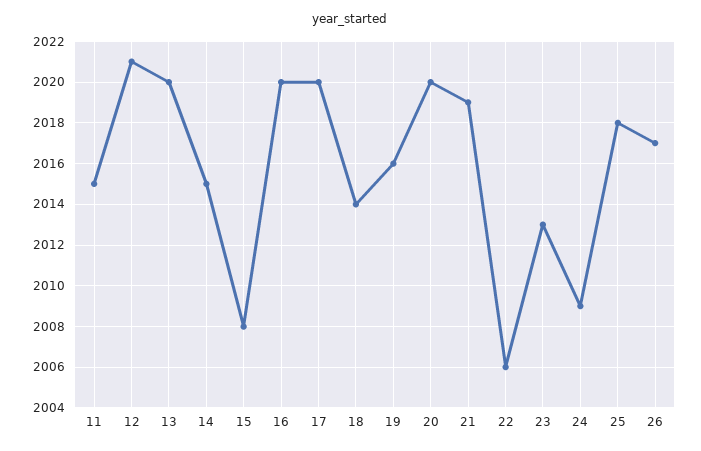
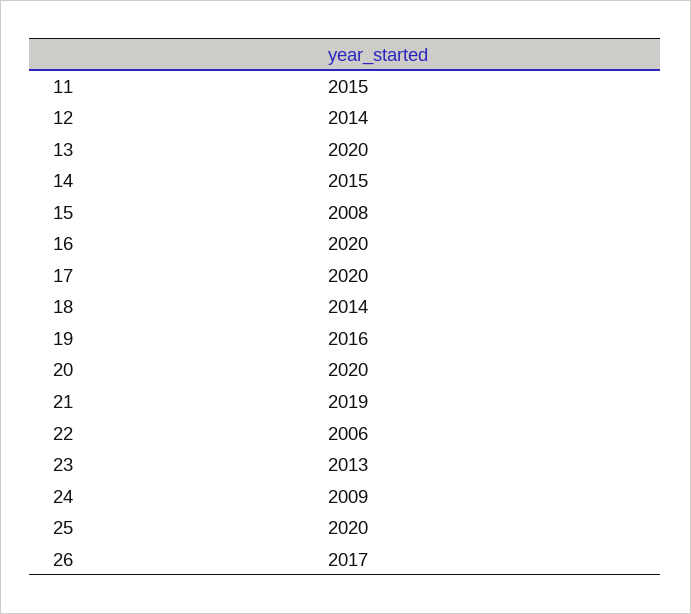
  {
    "11": 2015,
-   "12": 2021,
+   "12": 2014,
    "13": 2020,
    "14": 2015,
    "15": 2008,
    "16": 2020,
    "17": 2020,
    "18": 2014,
    "19": 2016,
    "20": 2020,
    "21": 2019,
    "22": 2006,
    "23": 2013,
    "24": 2009,
-   "25": 2018,
+   "25": 2020,
    "26": 2017
  }

